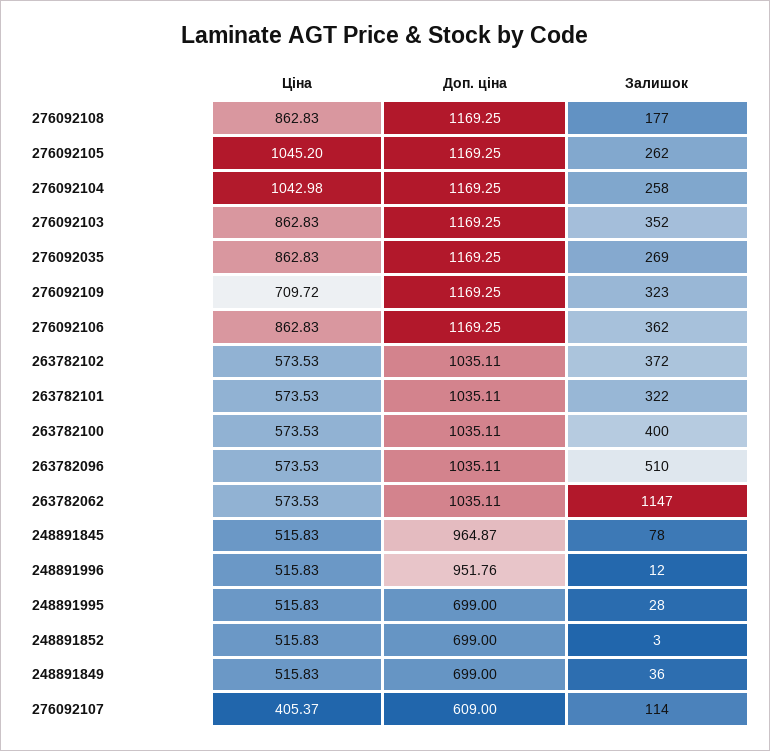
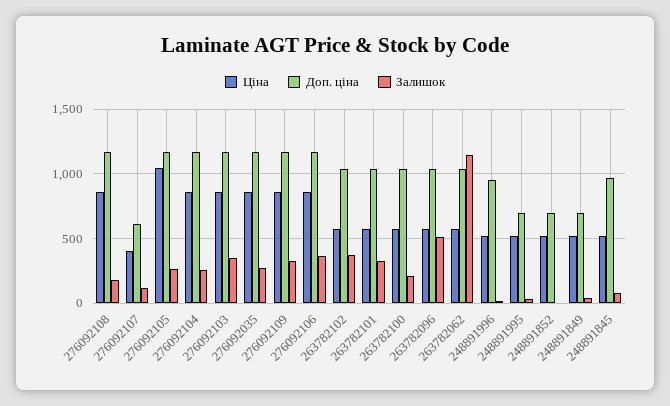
  {
    "Ціна": {
      "276092108": 862.83,
      "276092105": 1045.2,
-     "276092104": 1042.98,
+     "276092104": 850,
      "276092103": 862.83,
      "276092035": 862.83,
-     "276092109": 709.72,
+     "276092109": 850,
      "276092106": 862.83,
      "263782102": 573.53,
      "263782101": 573.53,
      "263782100": 573.53,
      "263782096": 573.53,
      "263782062": 573.53,
      "248891845": 515.83,
      "248891996": 515.83,
      "248891995": 515.83,
      "248891852": 515.83,
      "248891849": 515.83,
      "276092107": 405.37
    },
    "Доп. ціна": {
      "276092108": 1169.25,
      "276092105": 1169.25,
      "276092104": 1169.25,
      "276092103": 1169.25,
      "276092035": 1169.25,
      "276092109": 1169.25,
      "276092106": 1169.25,
      "263782102": 1035.11,
      "263782101": 1035.11,
      "263782100": 1035.11,
      "263782096": 1035.11,
      "263782062": 1035.11,
      "248891845": 964.87,
      "248891996": 951.76,
      "248891995": 699,
      "248891852": 699,
      "248891849": 699,
      "276092107": 609
    },
    "Залишок": {
      "276092108": 177,
      "276092105": 262,
      "276092104": 258,
      "276092103": 352,
      "276092035": 269,
      "276092109": 323,
      "276092106": 362,
      "263782102": 372,
      "263782101": 322,
-     "263782100": 400,
+     "263782100": 200,
      "263782096": 510,
      "263782062": 1147,
      "248891845": 78,
      "248891996": 12,
      "248891995": 28,
      "248891852": 3,
      "248891849": 36,
      "276092107": 114
    }
  }

